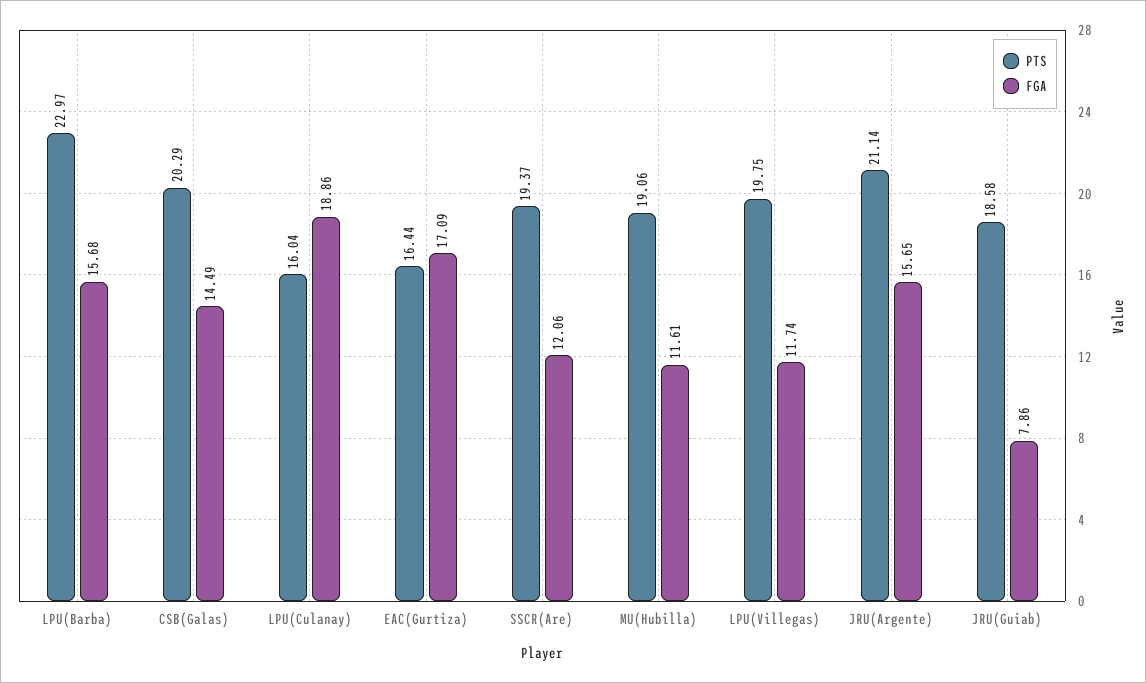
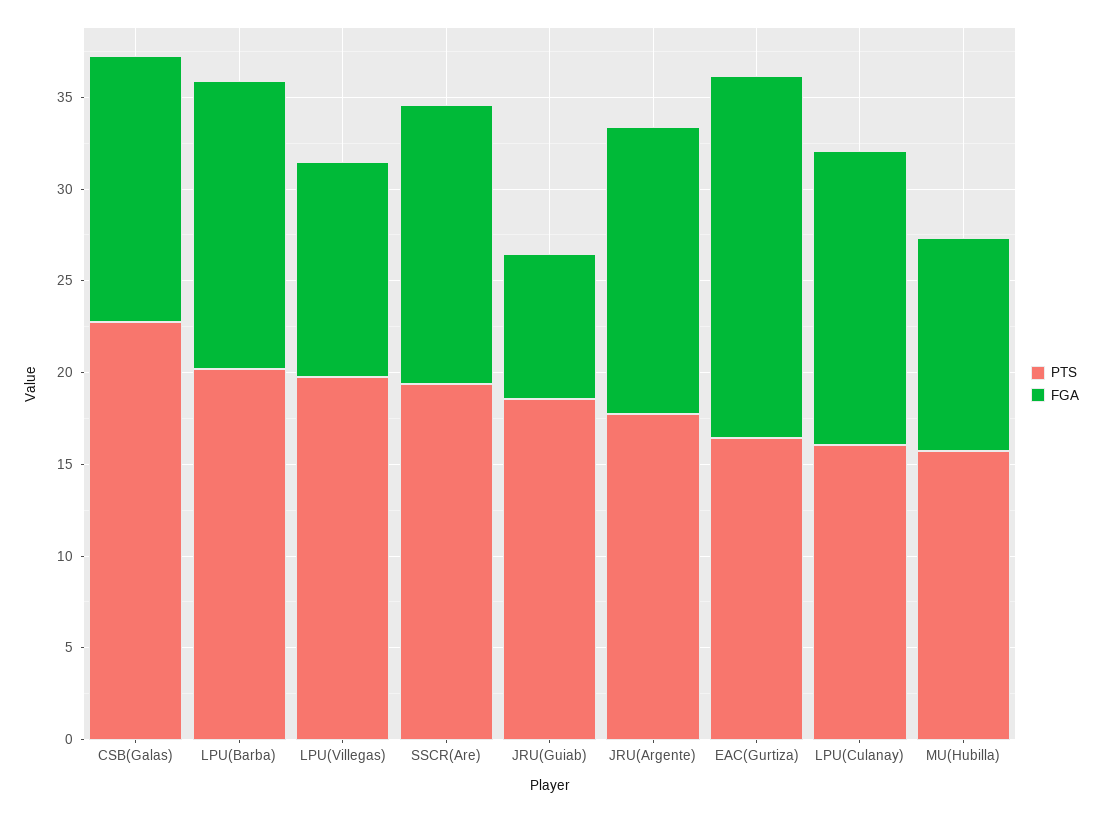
  {
    "PTS": {
-     "LPU(Barba)": 22.97,
+     "LPU(Barba)": 20,
-     "CSB(Galas)": 20.29,
+     "CSB(Galas)": 23,
      "LPU(Culanay)": 16.04,
      "EAC(Gurtiza)": 16.44,
      "SSCR(Are)": 19.37,
-     "MU(Hubilla)": 19.06,
+     "MU(Hubilla)": 16,
      "LPU(Villegas)": 19.75,
-     "JRU(Argente)": 21.14,
+     "JRU(Argente)": 18,
      "JRU(Guiab)": 18.58
    },
    "FGA": {
      "LPU(Barba)": 15.68,
      "CSB(Galas)": 14.49,
-     "LPU(Culanay)": 18.86,
+     "LPU(Culanay)": 16,
-     "EAC(Gurtiza)": 17.09,
+     "EAC(Gurtiza)": 20,
-     "SSCR(Are)": 12.06,
+     "SSCR(Are)": 15,
      "MU(Hubilla)": 11.61,
      "LPU(Villegas)": 11.74,
      "JRU(Argente)": 15.65,
      "JRU(Guiab)": 7.86
    }
  }

